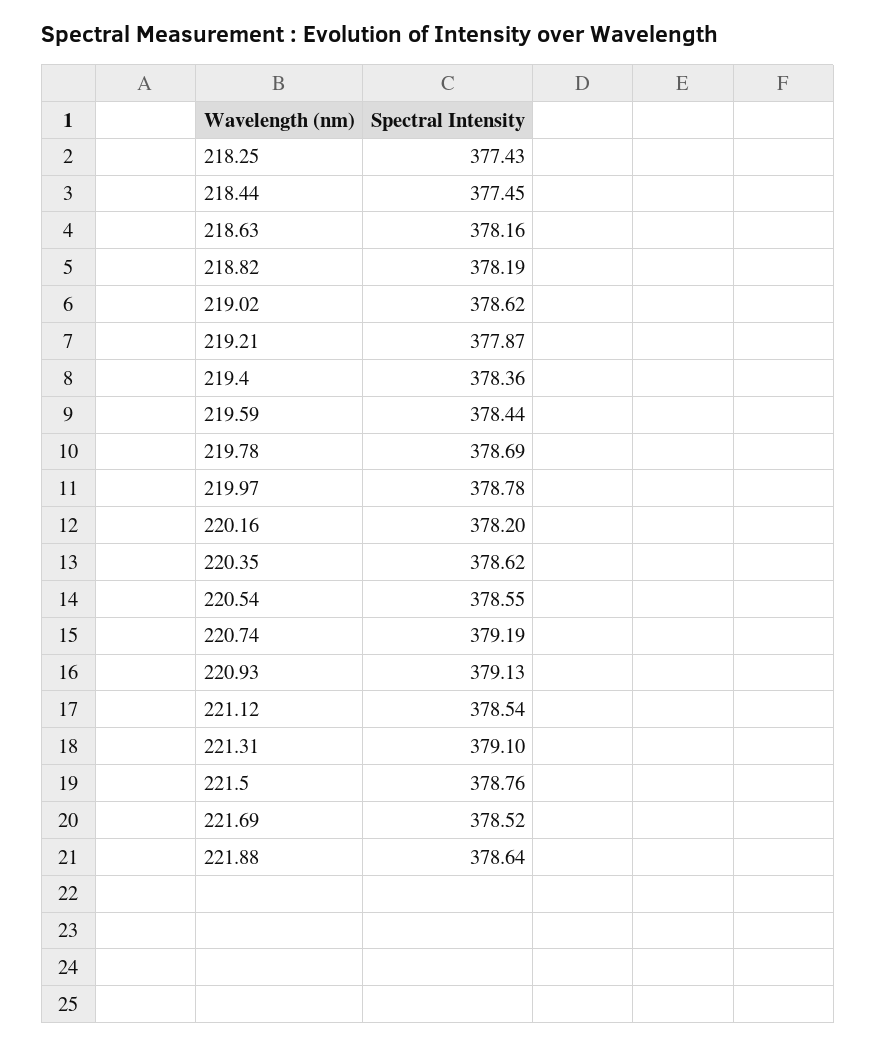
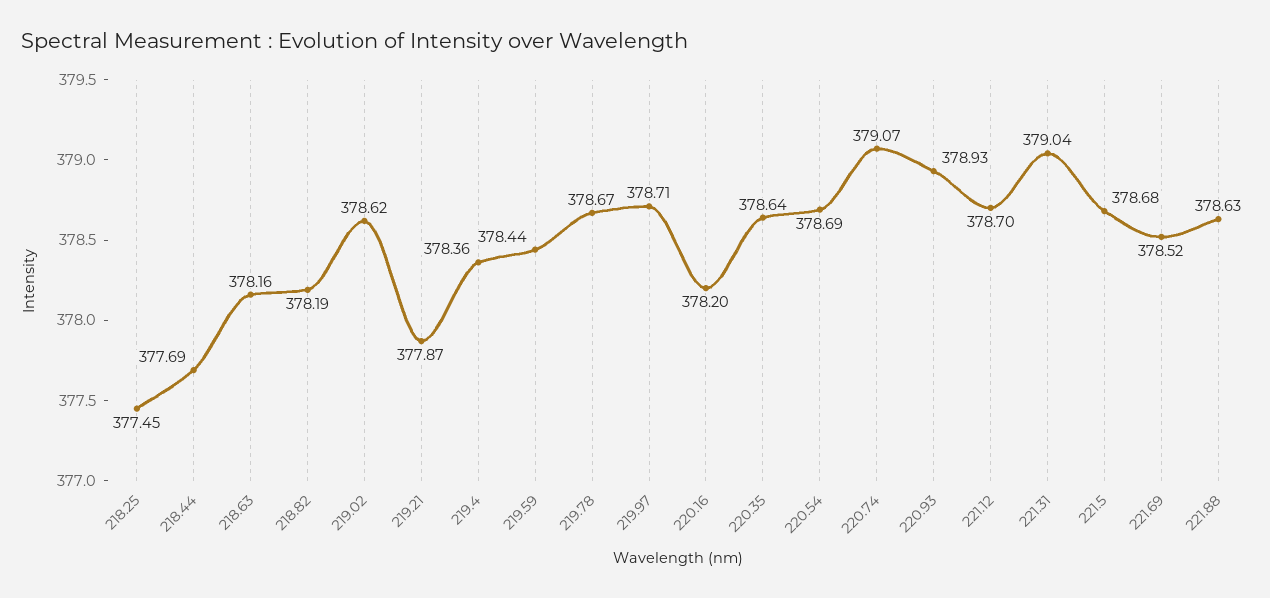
  {
-   "218.25": 377.43,
+   "218.25": 377.45,
-   "218.44": 377.45,
+   "218.44": 377.69,
    "218.63": 378.16,
    "218.82": 378.19,
    "219.02": 378.62,
    "219.21": 377.87,
    "219.4": 378.36,
    "219.59": 378.44,
-   "219.78": 378.69,
+   "219.78": 378.67,
-   "219.97": 378.78,
+   "219.97": 378.71,
    "220.16": 378.2,
-   "220.35": 378.62,
+   "220.35": 378.64,
-   "220.54": 378.55,
+   "220.54": 378.69,
-   "220.74": 379.19,
+   "220.74": 379.07,
-   "220.93": 379.13,
+   "220.93": 378.93,
-   "221.12": 378.54,
+   "221.12": 378.7,
-   "221.31": 379.1,
+   "221.31": 379.04,
-   "221.5": 378.76,
+   "221.5": 378.68,
    "221.69": 378.52,
-   "221.88": 378.64
+   "221.88": 378.63
  }

